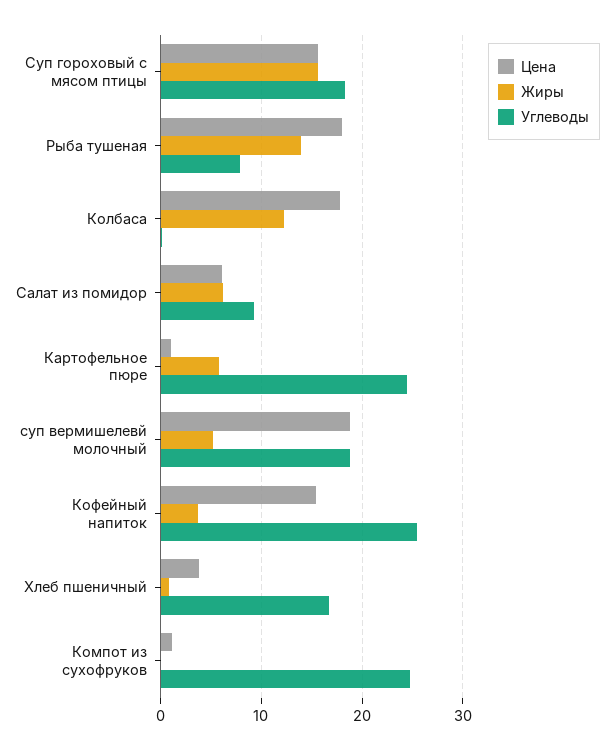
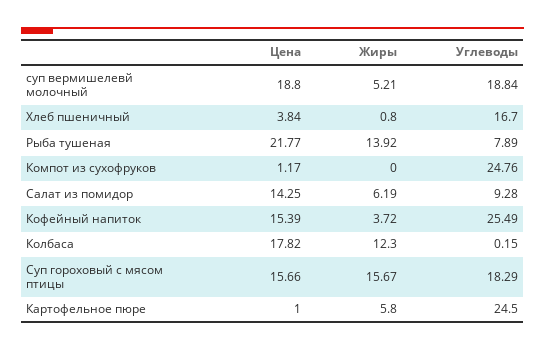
  {
    "Цена": {
      "Суп гороховый с мясом птицы": 15.66,
-     "Рыба тушеная": 18,
+     "Рыба тушеная": 21.77,
      "Колбаса": 17.82,
-     "Салат из помидор": 6,
+     "Салат из помидор": 14.25,
      "Картофельное пюре": 1,
      "суп вермишелевй молочный": 18.8,
      "Кофейный напиток": 15.39,
      "Хлеб пшеничный": 3.84,
      "Компот из сухофруков": 1.17
    },
    "Жиры": {
      "Суп гороховый с мясом птицы": 15.67,
      "Рыба тушеная": 13.92,
      "Колбаса": 12.3,
      "Салат из помидор": 6.19,
      "Картофельное пюре": 5.8,
      "суп вермишелевй молочный": 5.21,
      "Кофейный напиток": 3.72,
      "Хлеб пшеничный": 0.8,
      "Компот из сухофруков": 0
    },
    "Углеводы": {
      "Суп гороховый с мясом птицы": 18.29,
      "Рыба тушеная": 7.89,
      "Колбаса": 0.15,
      "Салат из помидор": 9.28,
      "Картофельное пюре": 24.5,
      "суп вермишелевй молочный": 18.84,
      "Кофейный напиток": 25.49,
      "Хлеб пшеничный": 16.7,
      "Компот из сухофруков": 24.76
    }
  }

